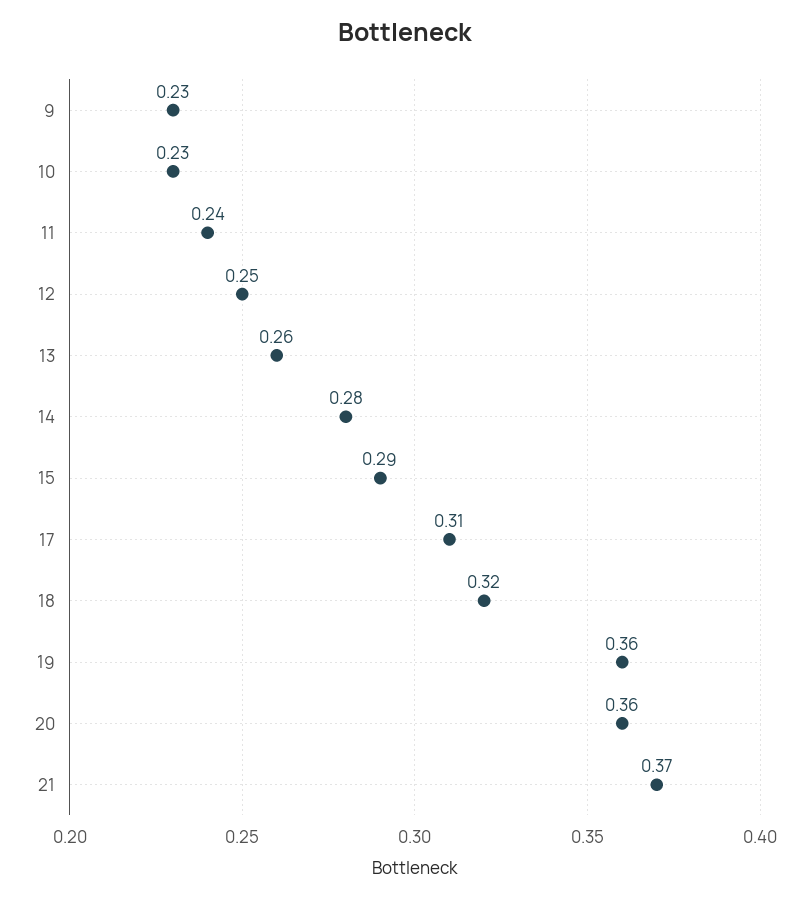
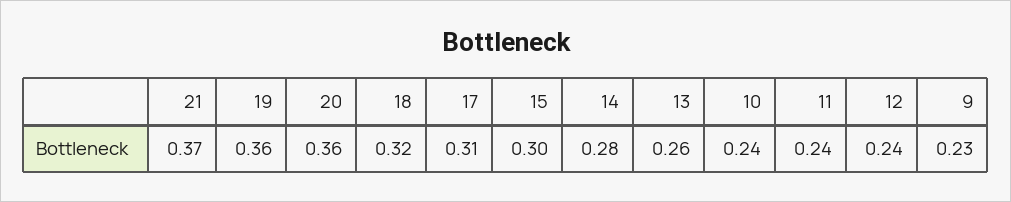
  {
    "9": 0.23,
-   "10": 0.23,
+   "10": 0.24,
    "11": 0.24,
-   "12": 0.25,
+   "12": 0.24,
    "13": 0.26,
    "14": 0.28,
-   "15": 0.29,
+   "15": 0.3,
    "17": 0.31,
    "18": 0.32,
    "19": 0.36,
    "20": 0.36,
    "21": 0.37
  }

